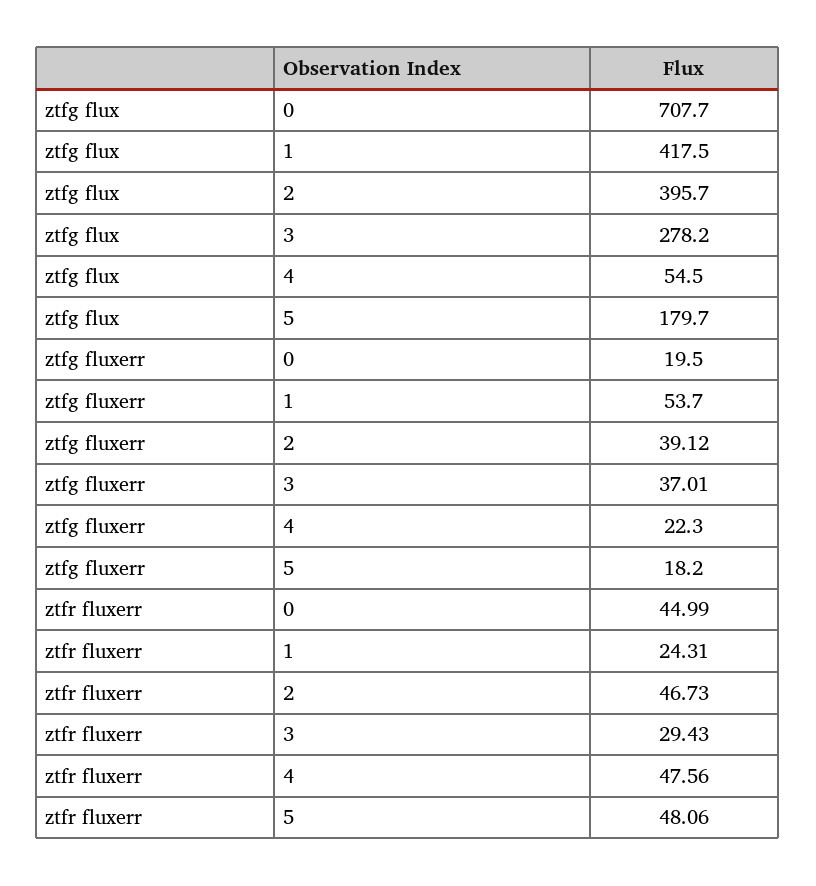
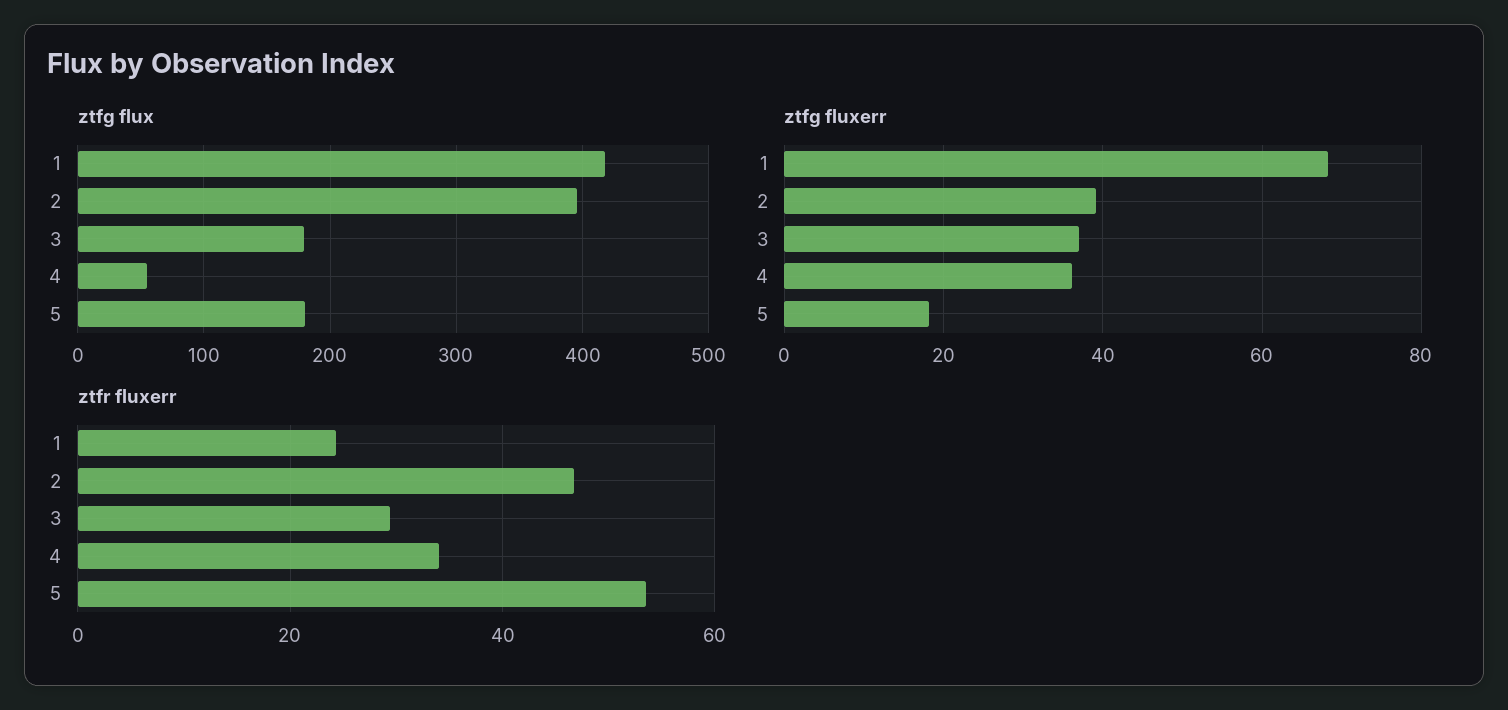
  {
    "ztfg flux": {
-     "0": 707.7,
      "1": 417.5,
      "2": 395.7,
-     "3": 278.2,
+     "3": 180,
      "4": 54.5,
      "5": 179.7
    },
    "ztfg fluxerr": {
-     "0": 19.5,
-     "1": 53.7,
+     "1": 68,
      "2": 39.12,
      "3": 37.01,
-     "4": 22.3,
+     "4": 36,
      "5": 18.2
    },
    "ztfr fluxerr": {
-     "0": 44.99,
      "1": 24.31,
      "2": 46.73,
      "3": 29.43,
-     "4": 47.56,
+     "4": 34,
-     "5": 48.06
+     "5": 54
    }
  }

